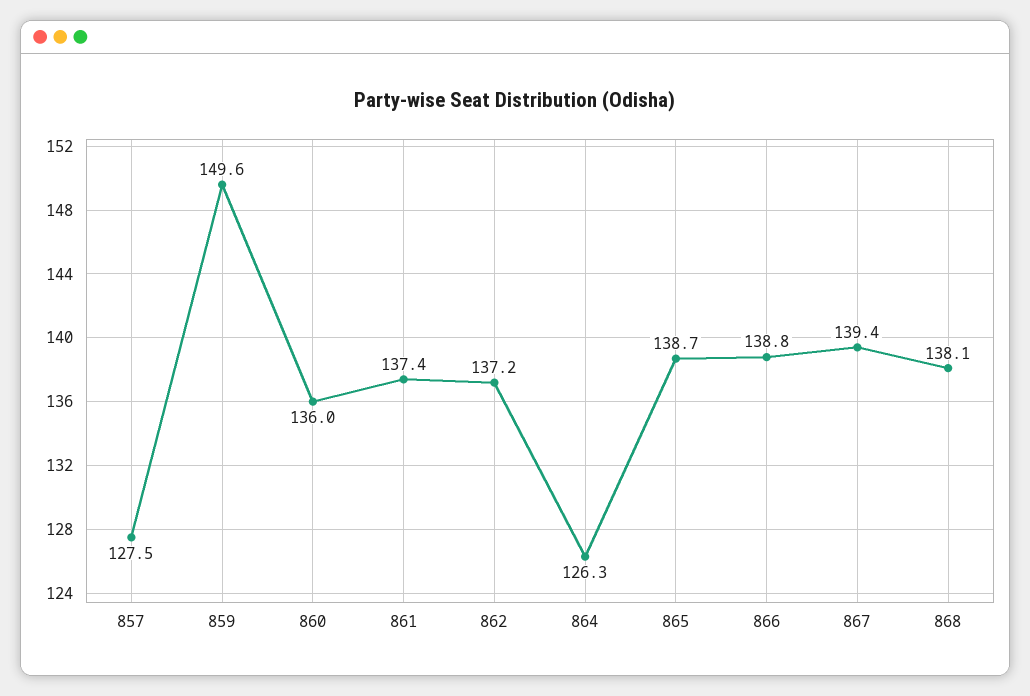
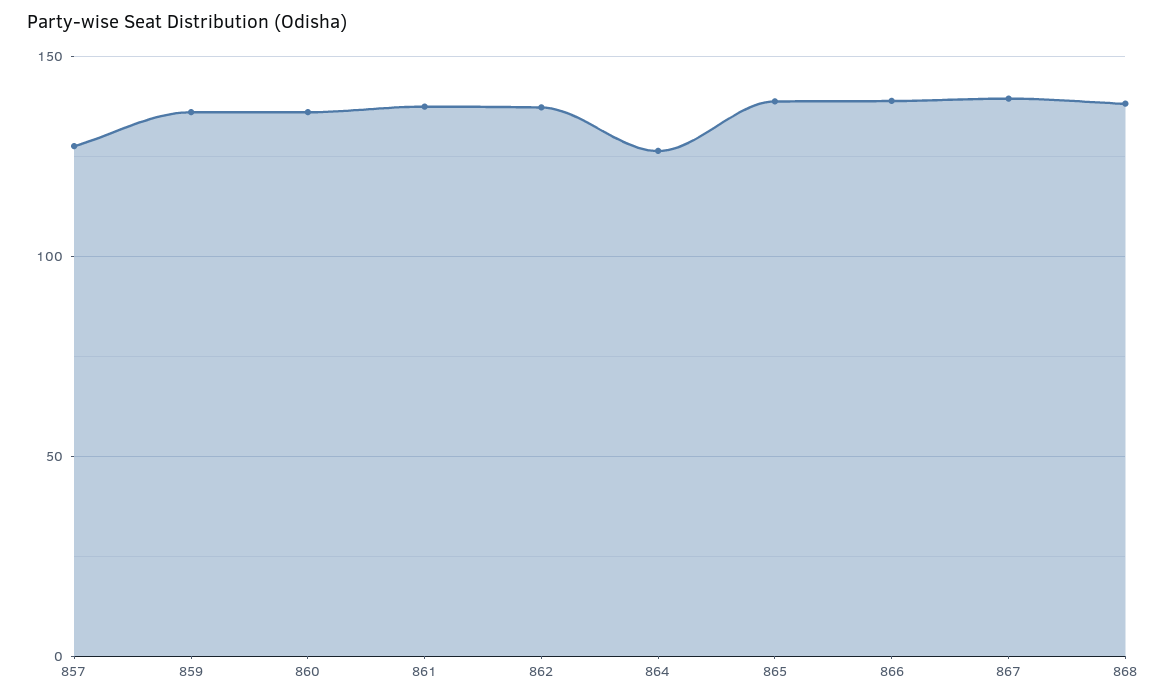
  {
    "857": 127.5,
-   "859": 149.6,
+   "859": 135,
    "860": 136,
    "861": 137.4,
    "862": 137.2,
    "864": 126.3,
    "865": 138.7,
    "866": 138.8,
    "867": 139.4,
    "868": 138.1
  }

